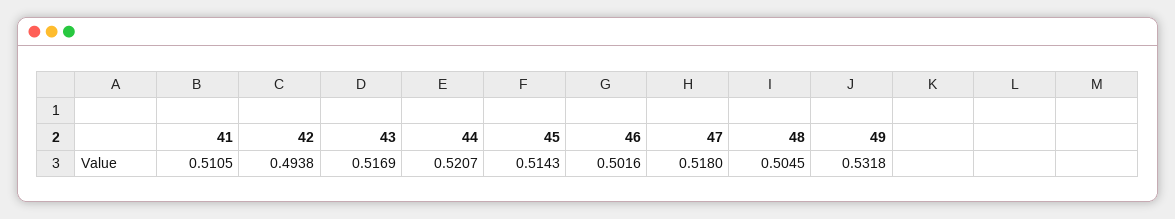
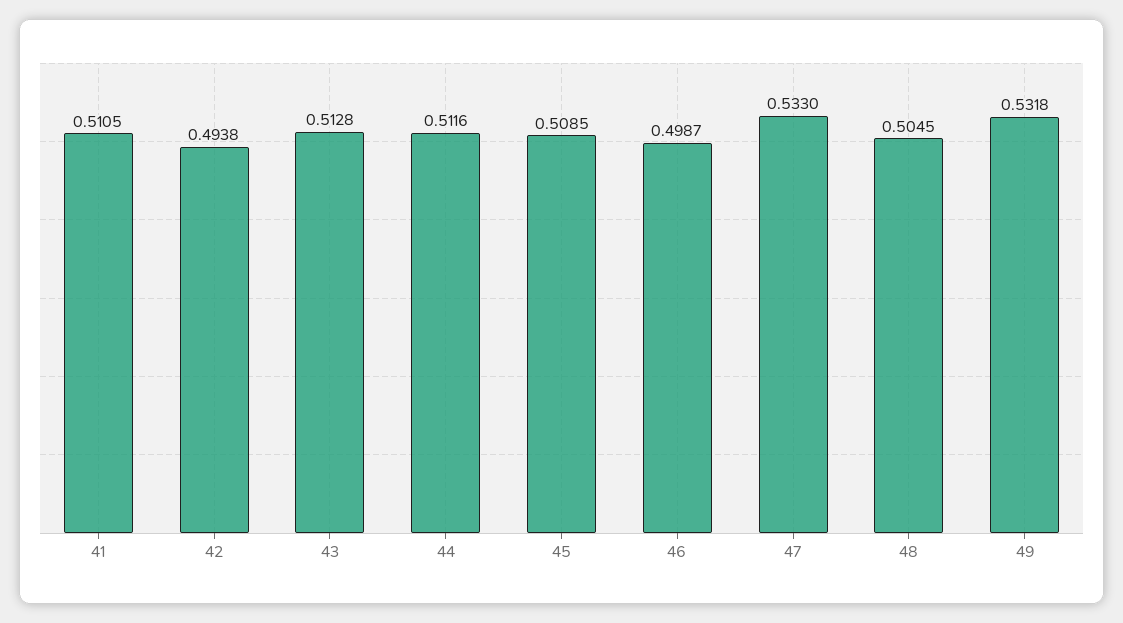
  {
    "41": 0.5105,
    "42": 0.4938,
-   "43": 0.5169,
+   "43": 0.5128,
-   "44": 0.5207,
+   "44": 0.5116,
-   "45": 0.5143,
+   "45": 0.5085,
-   "46": 0.5016,
+   "46": 0.4987,
-   "47": 0.518,
+   "47": 0.533,
    "48": 0.5045,
    "49": 0.5318
  }

